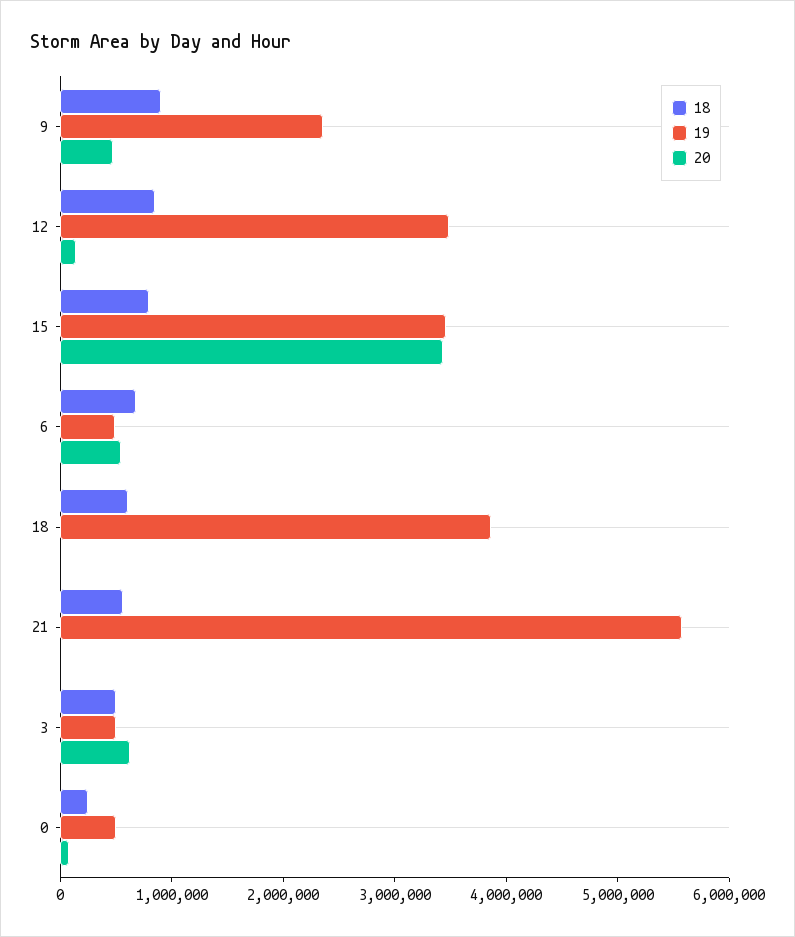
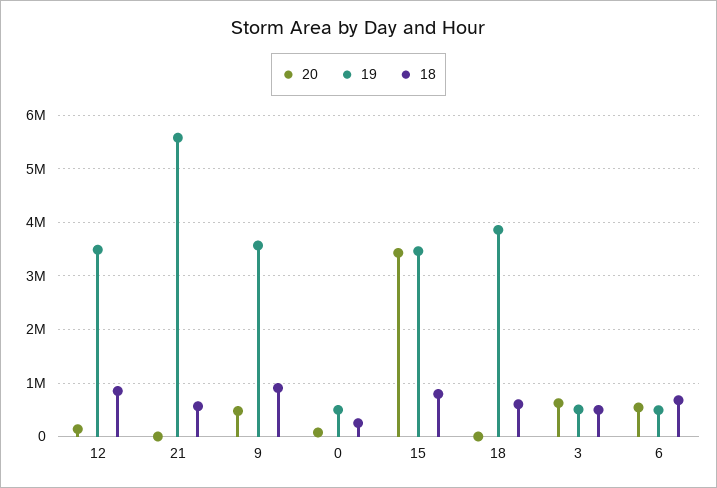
  {
    "18": {
      "9": 1000000,
      "12": 800000,
      "15": 800000,
      "6": 600000,
      "18": 600000,
      "21": 600000,
      "3": 400000,
      "0": 200000
    },
    "19": {
-     "9": 2400000,
+     "9": 3600000,
      "12": 3400000,
      "15": 3400000,
      "6": 400000,
      "18": 3800000,
      "21": 5600000,
      "3": 600000,
      "0": 400000
    },
    "20": {
      "9": 400000,
      "12": 200000,
      "15": 3400000,
      "6": 600000,
      "18": 0,
      "21": 0,
      "3": 600000,
      "0": 0
    }
  }

